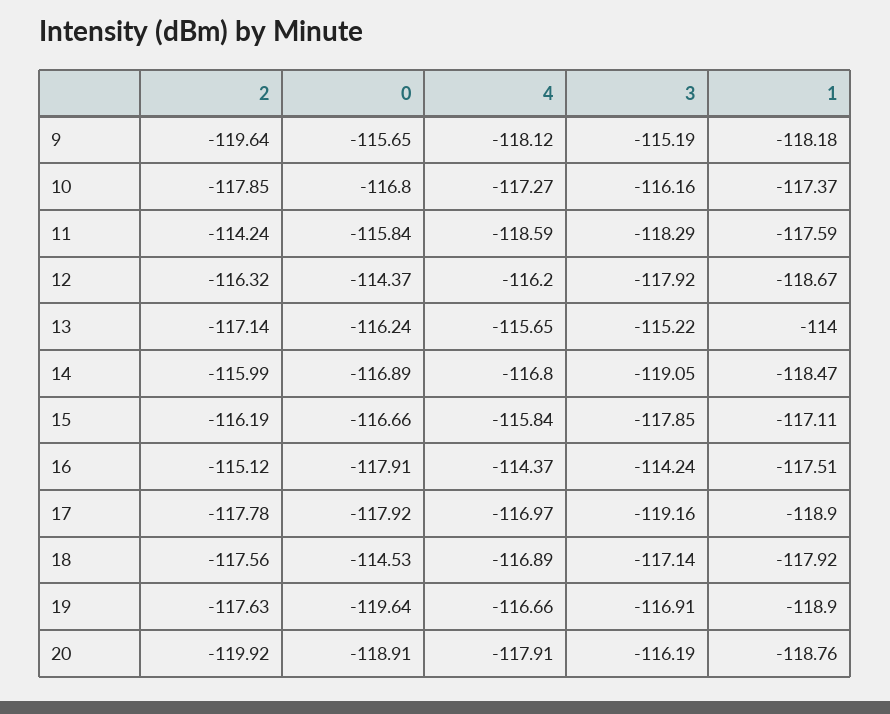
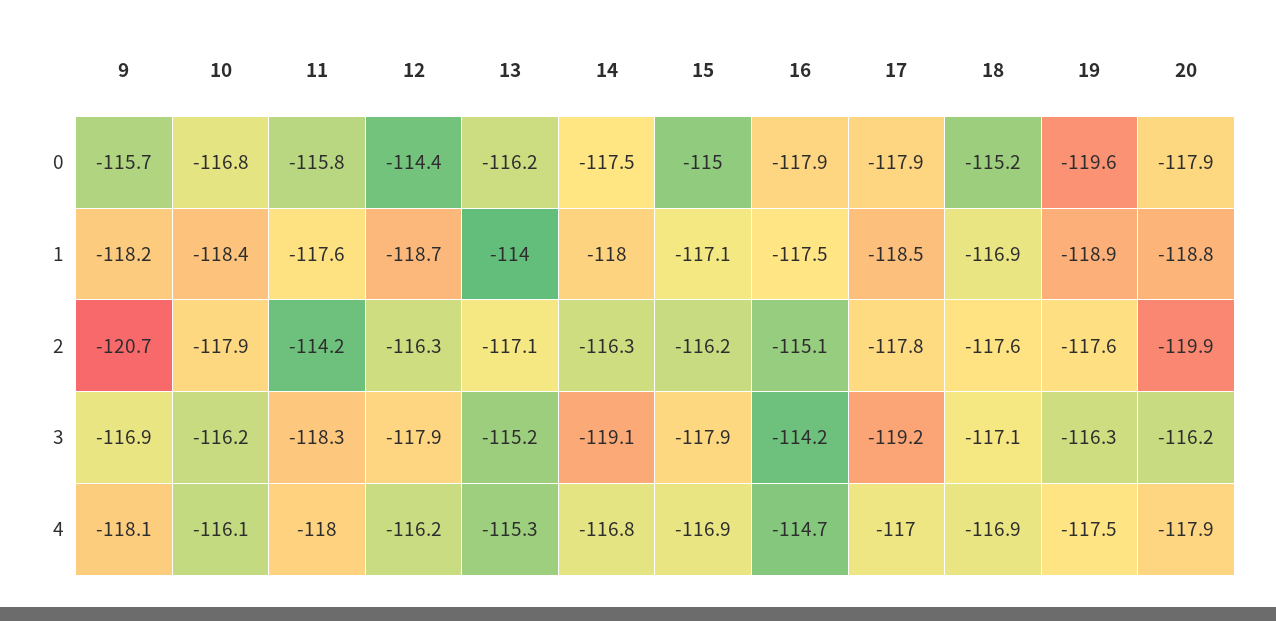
  {
    "2": {
-     "9": -119.64,
+     "9": -120.7,
      "10": -117.85,
      "11": -114.24,
      "12": -116.32,
      "13": -117.14,
-     "14": -115.99,
+     "14": -116.3,
      "15": -116.19,
      "16": -115.12,
      "17": -117.78,
      "18": -117.56,
      "19": -117.63,
      "20": -119.92
    },
    "0": {
      "9": -115.65,
      "10": -116.8,
      "11": -115.84,
      "12": -114.37,
      "13": -116.24,
-     "14": -116.89,
+     "14": -117.5,
-     "15": -116.66,
+     "15": -115,
      "16": -117.91,
      "17": -117.92,
-     "18": -114.53,
+     "18": -115.2,
      "19": -119.64,
-     "20": -118.91
+     "20": -117.9
    },
    "4": {
      "9": -118.12,
-     "10": -117.27,
+     "10": -116.1,
-     "11": -118.59,
+     "11": -118,
      "12": -116.2,
-     "13": -115.65,
+     "13": -115.3,
      "14": -116.8,
-     "15": -115.84,
+     "15": -116.9,
-     "16": -114.37,
+     "16": -114.7,
      "17": -116.97,
      "18": -116.89,
-     "19": -116.66,
+     "19": -117.5,
      "20": -117.91
    },
    "3": {
-     "9": -115.19,
+     "9": -116.9,
      "10": -116.16,
      "11": -118.29,
      "12": -117.92,
      "13": -115.22,
      "14": -119.05,
      "15": -117.85,
      "16": -114.24,
      "17": -119.16,
      "18": -117.14,
-     "19": -116.91,
+     "19": -116.3,
      "20": -116.19
    },
    "1": {
      "9": -118.18,
-     "10": -117.37,
+     "10": -118.4,
      "11": -117.59,
      "12": -118.67,
      "13": -114,
-     "14": -118.47,
+     "14": -118,
      "15": -117.11,
      "16": -117.51,
-     "17": -118.9,
+     "17": -118.5,
-     "18": -117.92,
+     "18": -116.9,
      "19": -118.9,
      "20": -118.76
    }
  }

